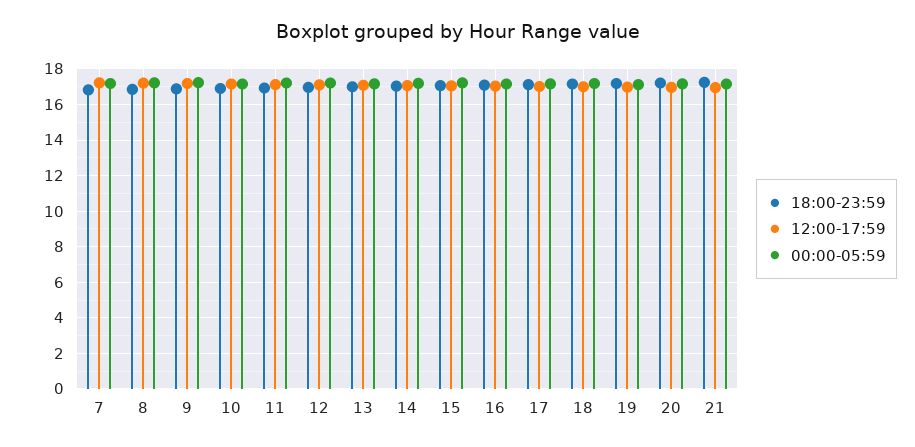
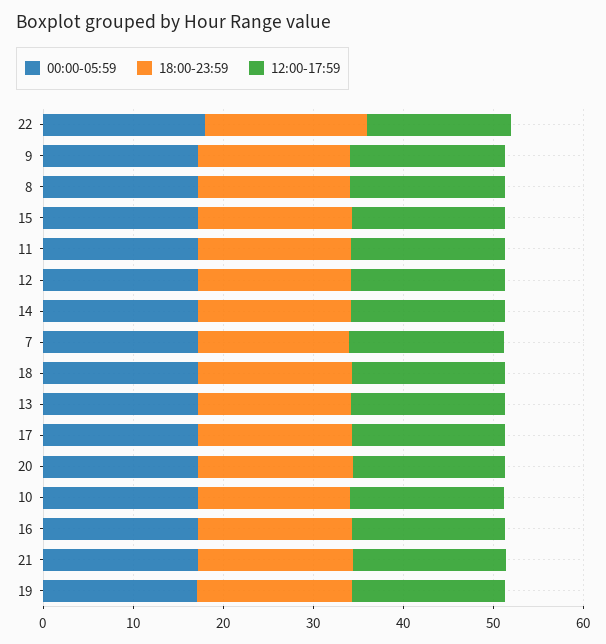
  {
    "18:00-23:59": {
      "7": 17,
      "8": 17,
      "9": 17,
      "10": 17,
      "11": 17,
      "12": 17,
      "13": 17,
      "14": 17,
      "15": 17,
      "16": 17,
      "17": 17,
      "18": 17,
      "19": 17,
      "20": 17,
-     "21": 17
+     "21": 17,
+     "22": 18
    },
    "12:00-17:59": {
      "7": 17,
      "8": 17,
      "9": 17,
      "10": 17,
      "11": 17,
      "12": 17,
      "13": 17,
      "14": 17,
      "15": 17,
      "16": 17,
      "17": 17,
      "18": 17,
      "19": 17,
      "20": 17,
-     "21": 17
+     "21": 17,
+     "22": 16
    },
    "00:00-05:59": {
      "7": 17,
      "8": 17,
      "9": 17,
      "10": 17,
      "11": 17,
      "12": 17,
      "13": 17,
      "14": 17,
      "15": 17,
      "16": 17,
      "17": 17,
      "18": 17,
      "19": 17,
      "20": 17,
-     "21": 17
+     "21": 17,
+     "22": 18
    }
  }

